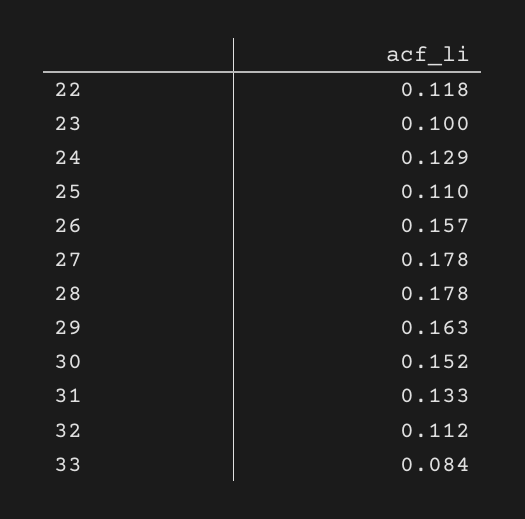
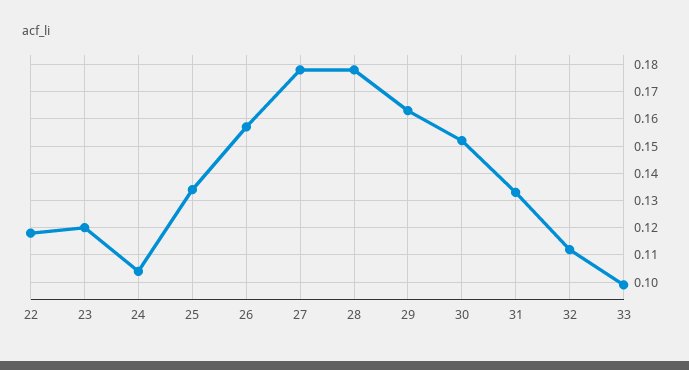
  {
    "22": 0.118,
-   "23": 0.1,
+   "23": 0.12,
-   "24": 0.129,
+   "24": 0.105,
-   "25": 0.11,
+   "25": 0.135,
    "26": 0.157,
    "27": 0.178,
    "28": 0.178,
    "29": 0.163,
    "30": 0.152,
    "31": 0.133,
    "32": 0.112,
-   "33": 0.084
+   "33": 0.1
  }

